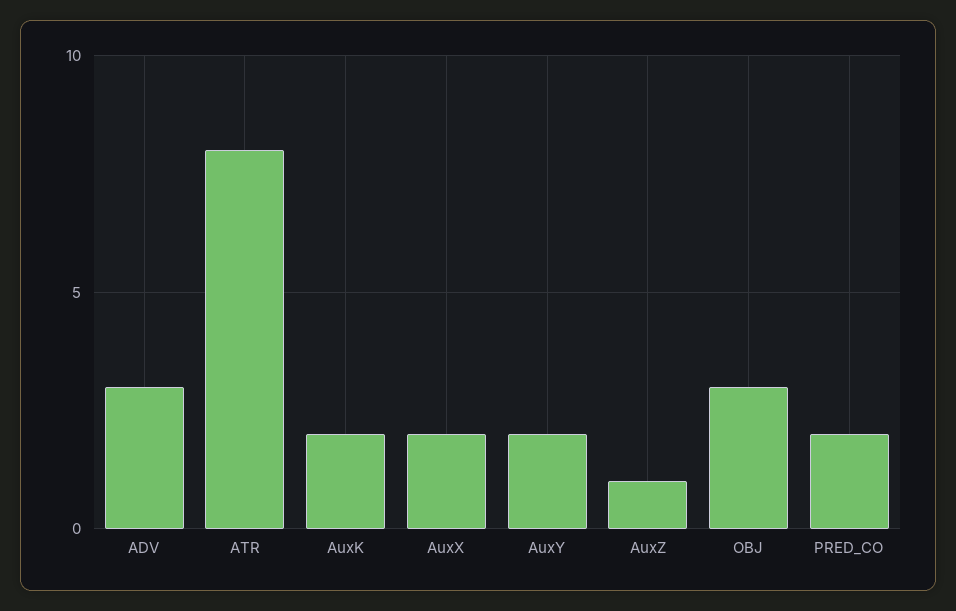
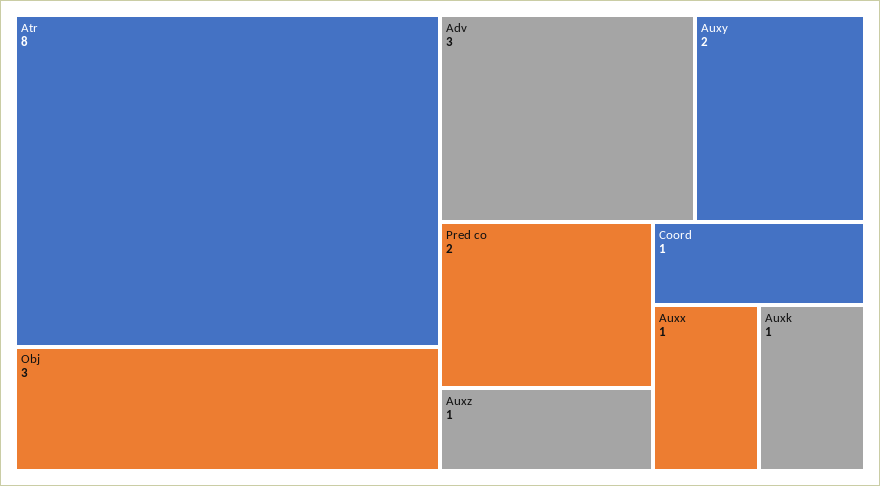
  {
    "ADV": 3,
    "ATR": 8,
-   "AuxK": 2,
+   "AuxK": 1,
-   "AuxX": 2,
+   "AuxX": 1,
    "AuxY": 2,
    "AuxZ": 1,
    "OBJ": 3,
-   "PRED_CO": 2
+   "PRED_CO": 2,
+   "Coord": 1
  }

